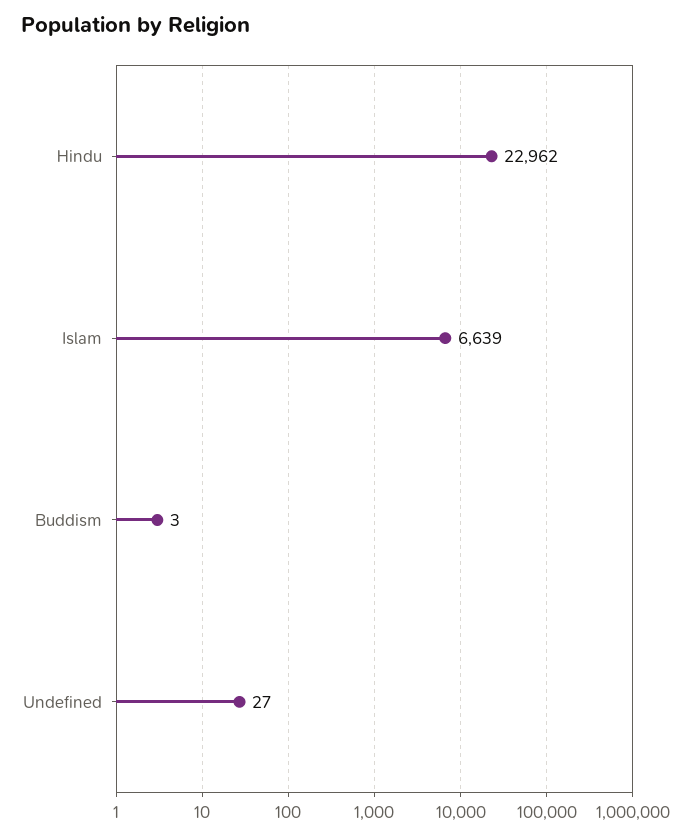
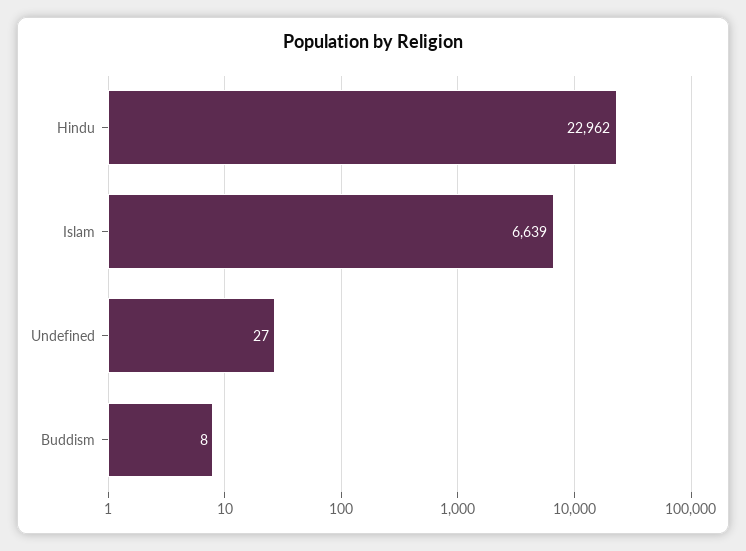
  {
    "Hindu": 22962,
    "Islam": 6639,
-   "Buddism": 3,
+   "Buddism": 8,
    "Undefined": 27
  }

